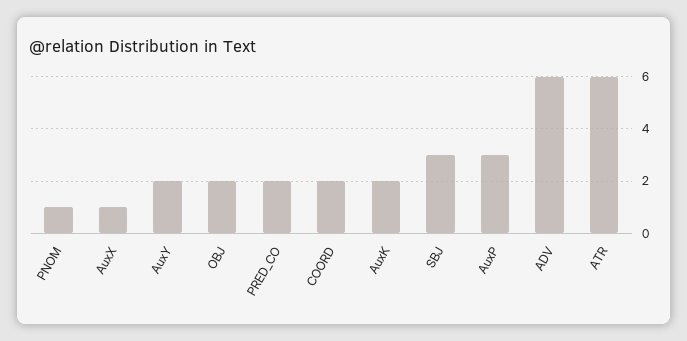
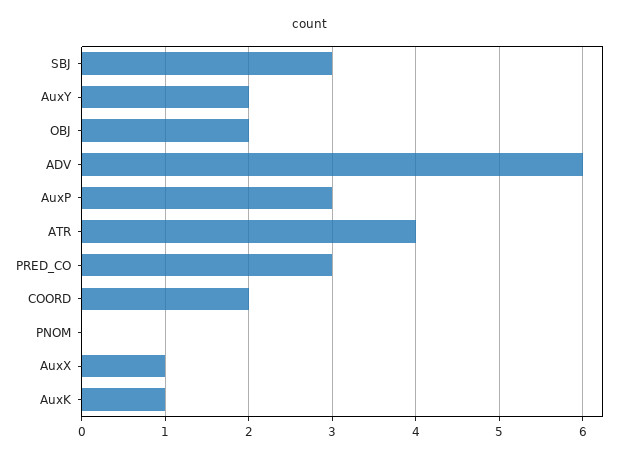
  {
-   "PNOM": 1,
+   "PNOM": 0,
    "AuxX": 1,
    "AuxY": 2,
    "OBJ": 2,
-   "PRED_CO": 2,
+   "PRED_CO": 3,
    "COORD": 2,
-   "AuxK": 2,
+   "AuxK": 1,
    "SBJ": 3,
    "AuxP": 3,
    "ADV": 6,
-   "ATR": 6
+   "ATR": 4
  }

